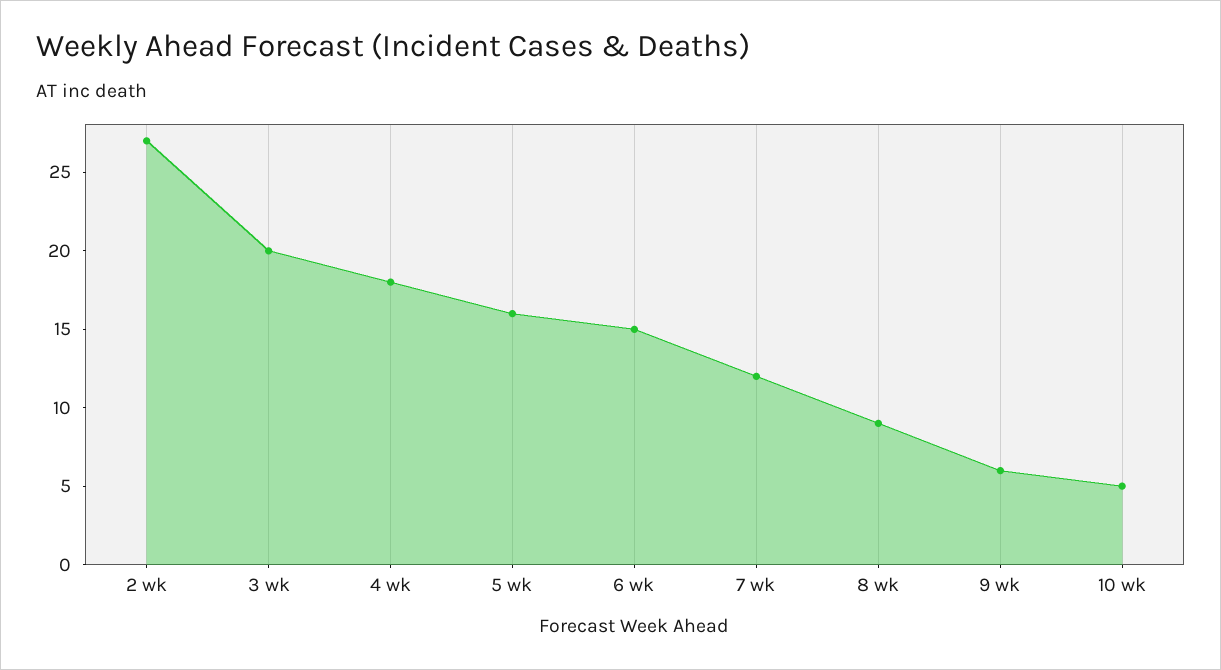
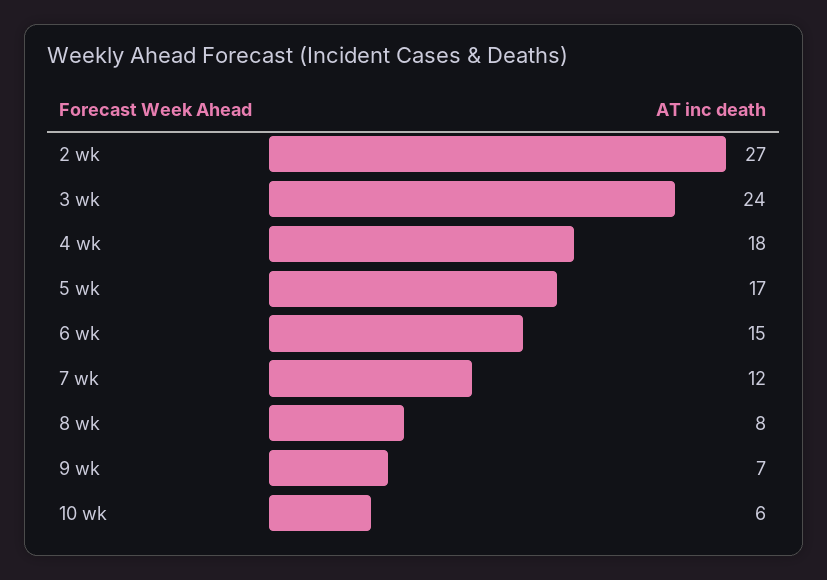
  {
    "2 wk": 27,
-   "3 wk": 20,
+   "3 wk": 24,
    "4 wk": 18,
-   "5 wk": 16,
+   "5 wk": 17,
    "6 wk": 15,
    "7 wk": 12,
-   "8 wk": 9,
+   "8 wk": 8,
-   "9 wk": 6,
+   "9 wk": 7,
-   "10 wk": 5
+   "10 wk": 6
  }

